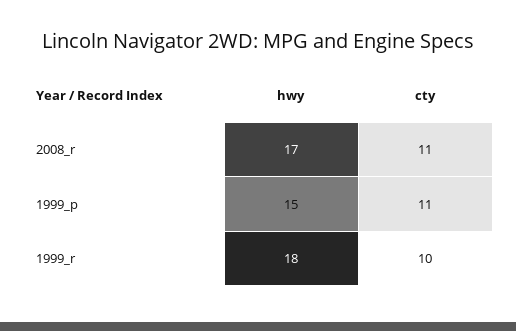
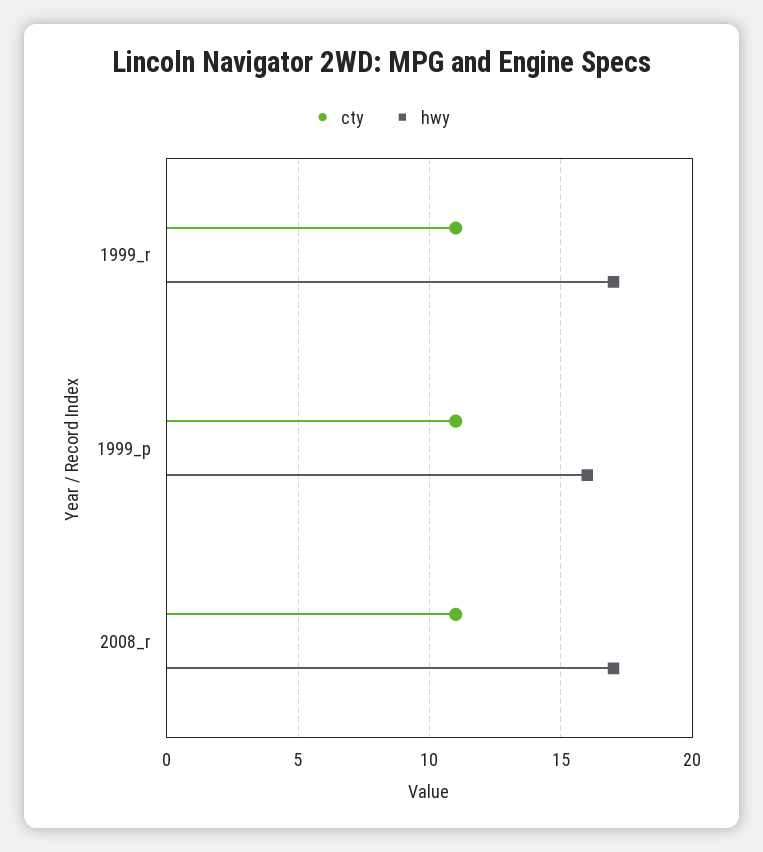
  {
    "hwy": {
      "2008_r": 17,
-     "1999_p": 15,
+     "1999_p": 16,
-     "1999_r": 18
+     "1999_r": 17
    },
    "cty": {
      "2008_r": 11,
      "1999_p": 11,
-     "1999_r": 10
+     "1999_r": 11
    }
  }

